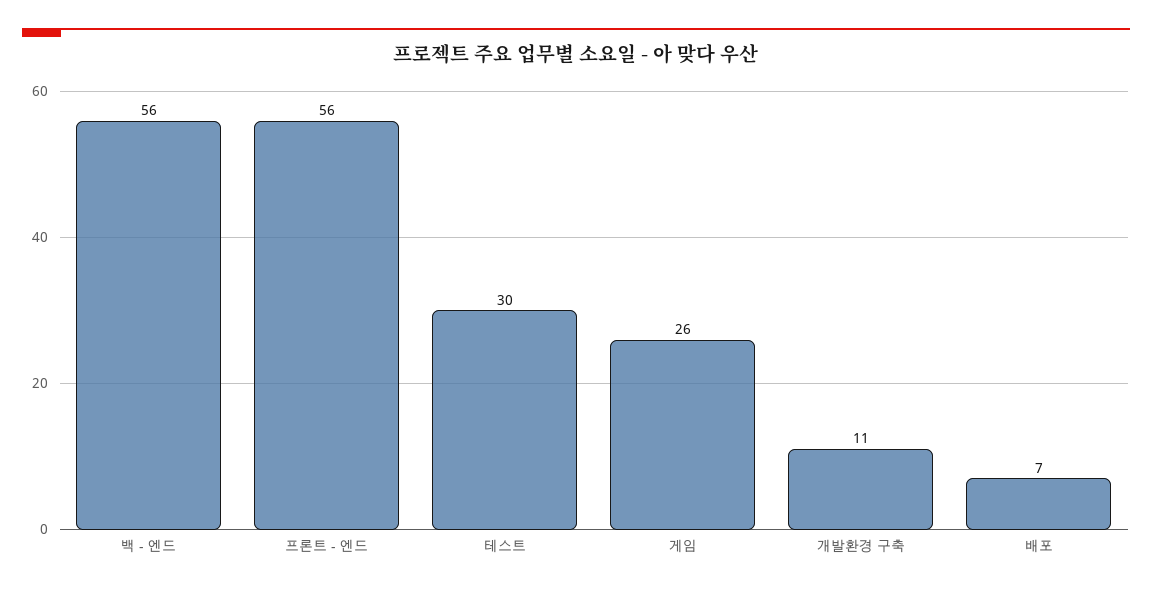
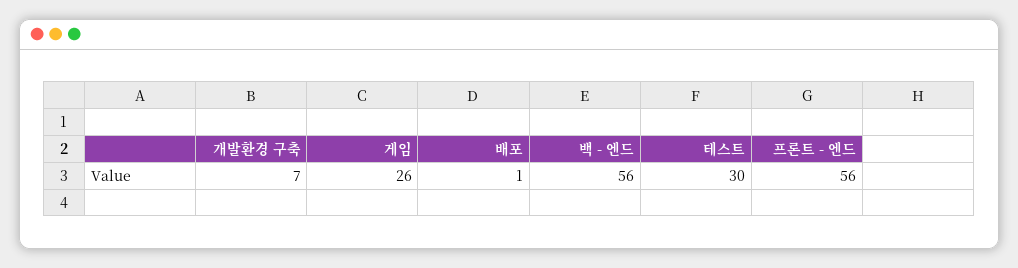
  {
    "백 - 엔드": 56,
    "프론트 - 엔드": 56,
    "테스트": 30,
    "게임": 26,
-   "개발환경 구축": 11,
+   "개발환경 구축": 7,
-   "배포": 7
+   "배포": 1
  }

